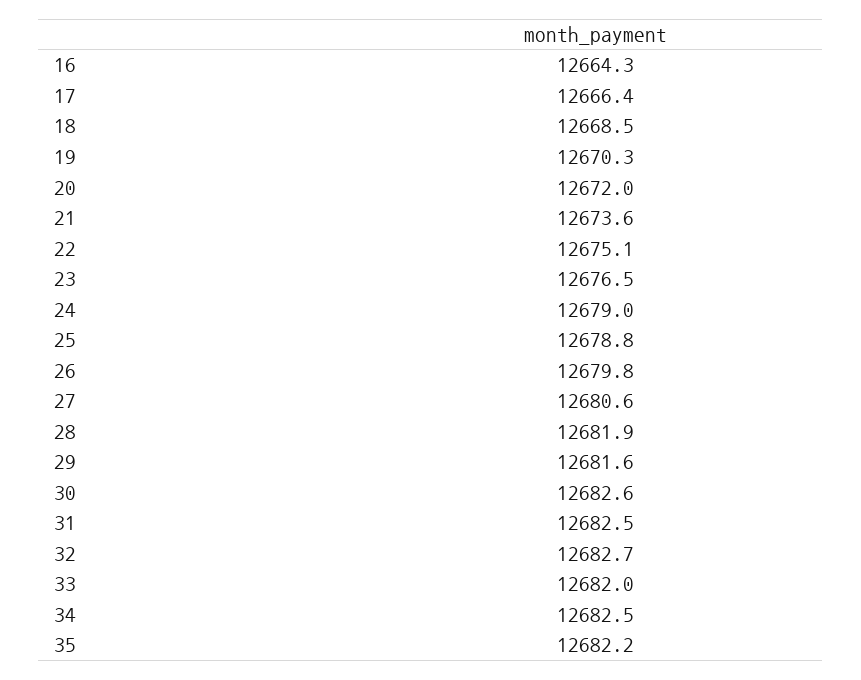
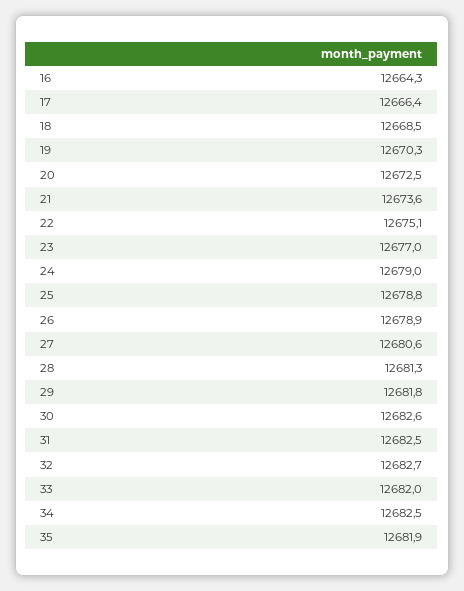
  {
    "16": 12664.3,
    "17": 12666.4,
    "18": 12668.5,
    "19": 12670.3,
-   "20": 12672,
+   "20": 12672.5,
    "21": 12673.6,
    "22": 12675.1,
-   "23": 12676.5,
+   "23": 12677,
    "24": 12679,
    "25": 12678.8,
-   "26": 12679.8,
+   "26": 12678.9,
    "27": 12680.6,
-   "28": 12681.9,
+   "28": 12681.3,
-   "29": 12681.6,
+   "29": 12681.8,
    "30": 12682.6,
    "31": 12682.5,
    "32": 12682.7,
    "33": 12682,
    "34": 12682.5,
-   "35": 12682.2
+   "35": 12681.9
  }

